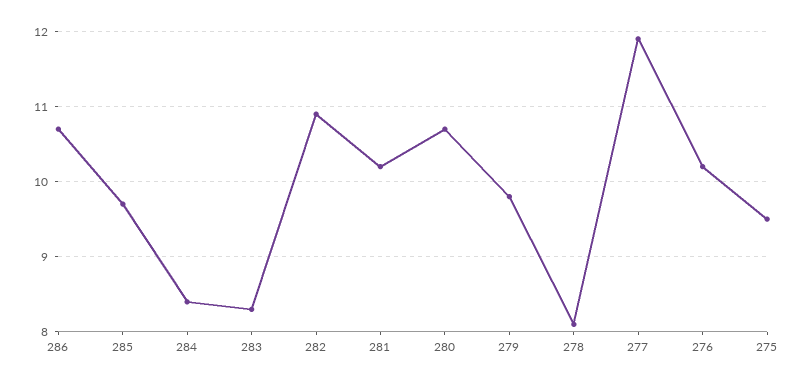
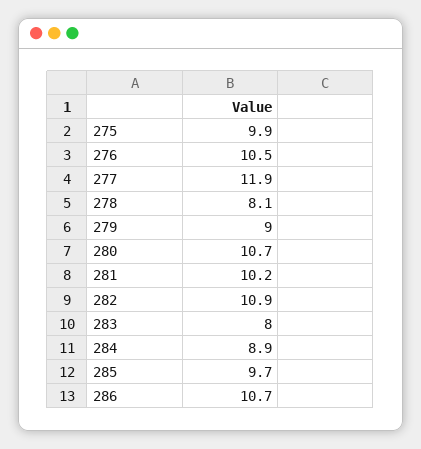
  {
    "286": 10.7,
    "285": 9.7,
-   "284": 8.4,
+   "284": 8.9,
-   "283": 8.3,
+   "283": 8,
    "282": 10.9,
    "281": 10.2,
    "280": 10.7,
-   "279": 9.8,
+   "279": 9,
    "278": 8.1,
    "277": 11.9,
-   "276": 10.2,
+   "276": 10.5,
-   "275": 9.5
+   "275": 9.9
  }

